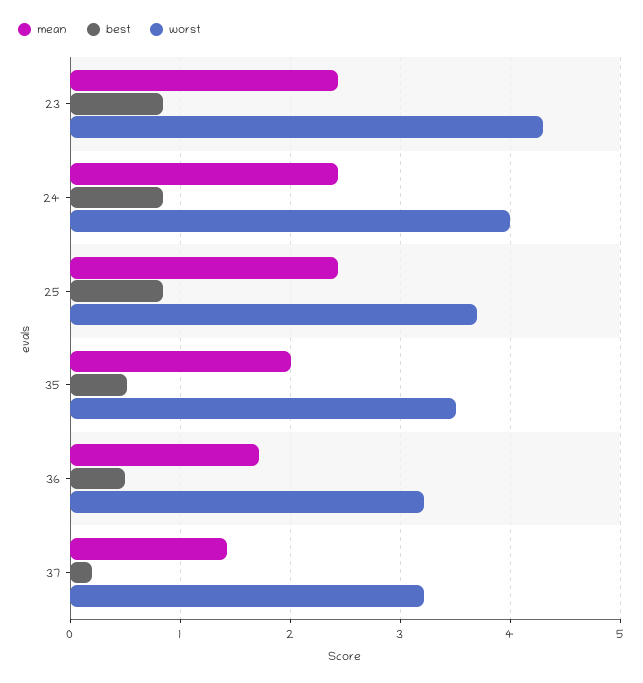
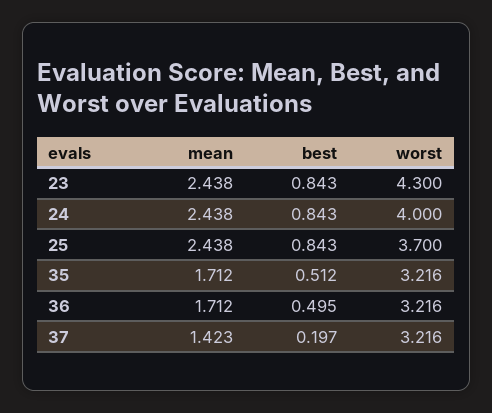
  {
    "mean": {
      "23": 2.438,
      "24": 2.438,
      "25": 2.438,
-     "35": 2,
+     "35": 1.712,
      "36": 1.712,
      "37": 1.423
    },
    "best": {
      "23": 0.843,
      "24": 0.843,
      "25": 0.843,
      "35": 0.512,
      "36": 0.495,
      "37": 0.197
    },
    "worst": {
      "23": 4.3,
      "24": 4,
      "25": 3.7,
-     "35": 3.5,
+     "35": 3.216,
      "36": 3.216,
      "37": 3.216
    }
  }

